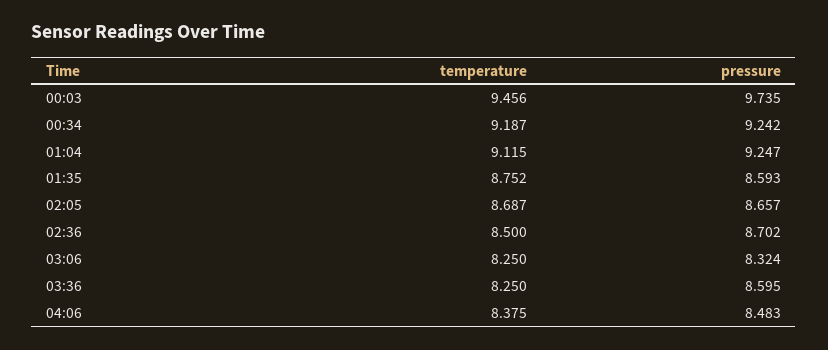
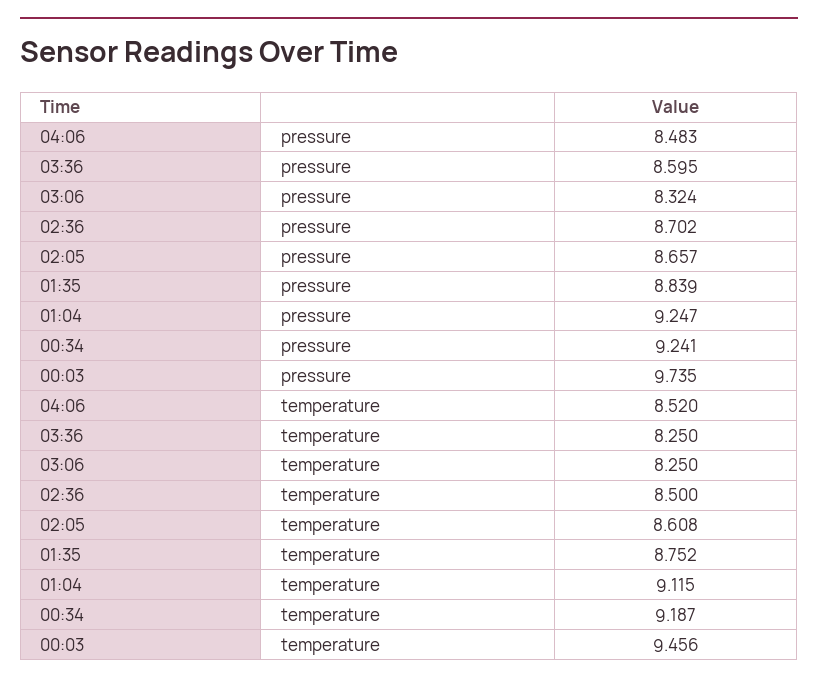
  {
    "temperature": {
      "00:03": 9.456,
      "00:34": 9.187,
      "01:04": 9.115,
      "01:35": 8.752,
-     "02:05": 8.687,
+     "02:05": 8.608,
      "02:36": 8.5,
      "03:06": 8.25,
      "03:36": 8.25,
-     "04:06": 8.375
+     "04:06": 8.52
    },
    "pressure": {
      "00:03": 9.735,
-     "00:34": 9.242,
+     "00:34": 9.241,
      "01:04": 9.247,
-     "01:35": 8.593,
+     "01:35": 8.839,
      "02:05": 8.657,
      "02:36": 8.702,
      "03:06": 8.324,
      "03:36": 8.595,
      "04:06": 8.483
    }
  }

